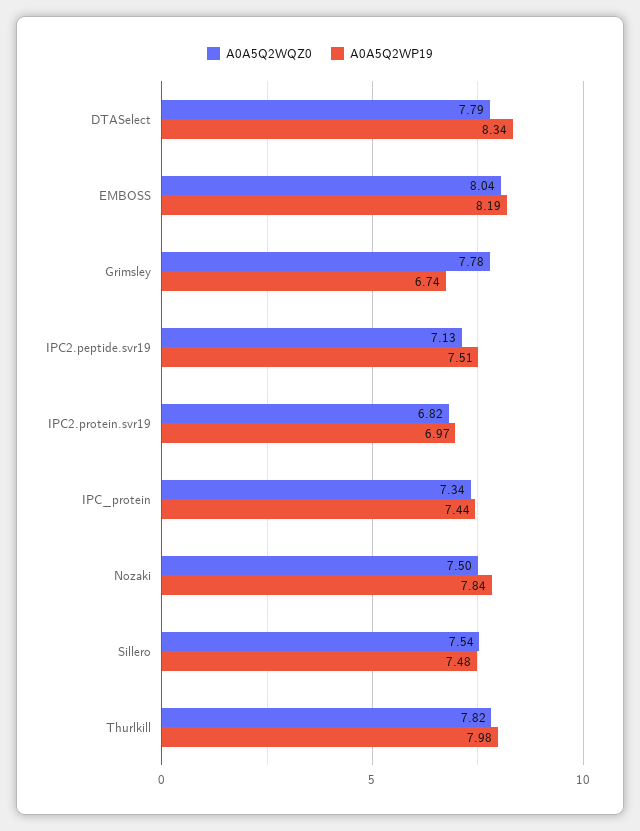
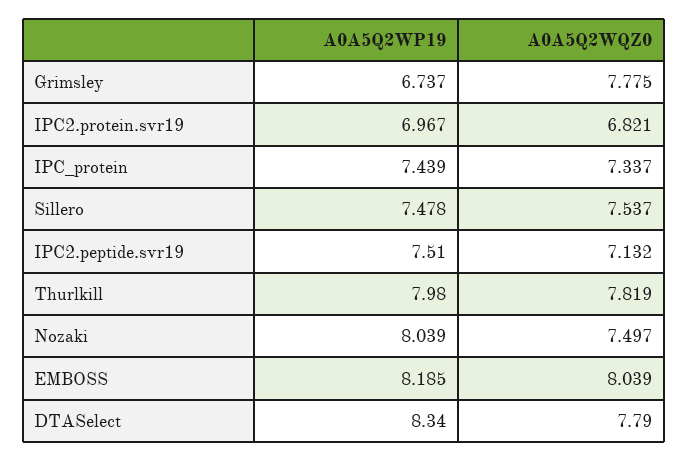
  {
    "A0A5Q2WQZ0": {
      "DTASelect": 7.79,
      "EMBOSS": 8.039,
      "Grimsley": 7.775,
      "IPC2.peptide.svr19": 7.132,
      "IPC2.protein.svr19": 6.821,
      "IPC_protein": 7.337,
      "Nozaki": 7.497,
      "Sillero": 7.537,
      "Thurlkill": 7.819
    },
    "A0A5Q2WP19": {
      "DTASelect": 8.34,
      "EMBOSS": 8.185,
      "Grimsley": 6.737,
      "IPC2.peptide.svr19": 7.51,
      "IPC2.protein.svr19": 6.967,
      "IPC_protein": 7.439,
-     "Nozaki": 7.84,
+     "Nozaki": 8.039,
      "Sillero": 7.478,
      "Thurlkill": 7.98
    }
  }

